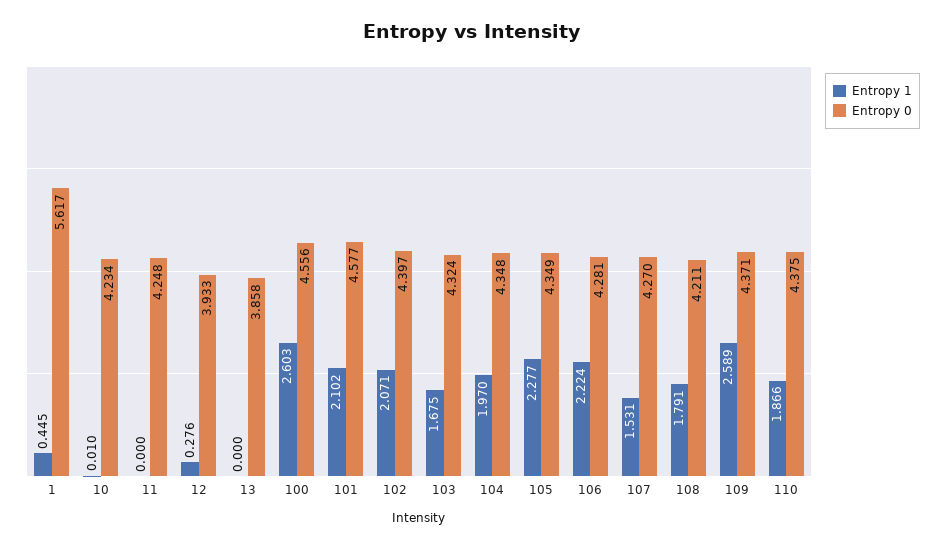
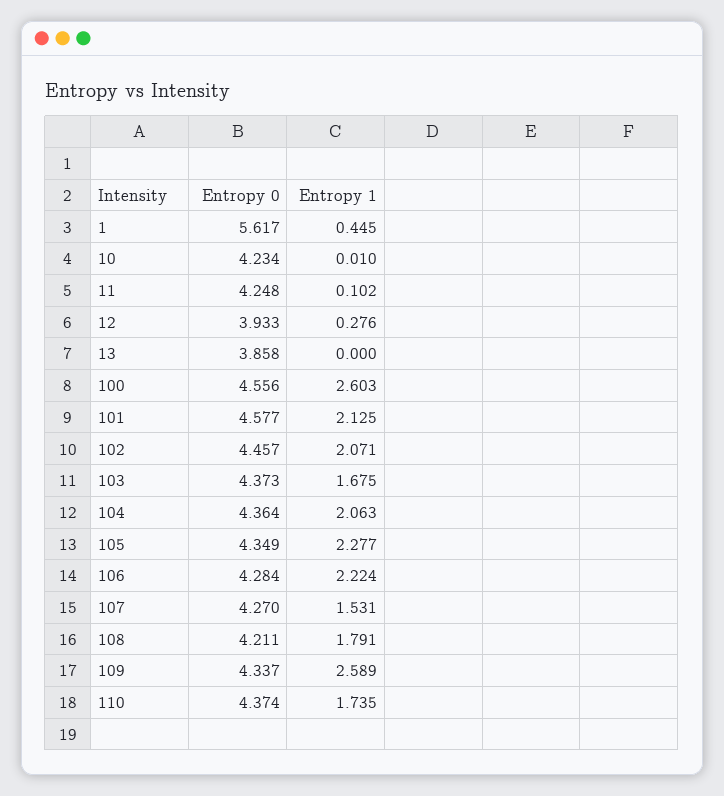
  {
    "Entropy 1": {
      "1": 0.445,
      "10": 0.01,
-     "11": 0,
+     "11": 0.102,
      "12": 0.276,
      "13": 0,
      "100": 2.603,
-     "101": 2.102,
+     "101": 2.125,
      "102": 2.071,
      "103": 1.675,
-     "104": 1.97,
+     "104": 2.063,
      "105": 2.277,
      "106": 2.224,
      "107": 1.531,
      "108": 1.791,
      "109": 2.589,
-     "110": 1.866
+     "110": 1.735
    },
    "Entropy 0": {
      "1": 5.617,
      "10": 4.234,
      "11": 4.248,
      "12": 3.933,
      "13": 3.858,
      "100": 4.556,
      "101": 4.577,
-     "102": 4.397,
+     "102": 4.457,
-     "103": 4.324,
+     "103": 4.373,
-     "104": 4.348,
+     "104": 4.364,
      "105": 4.349,
-     "106": 4.281,
+     "106": 4.284,
      "107": 4.27,
      "108": 4.211,
-     "109": 4.371,
+     "109": 4.337,
-     "110": 4.375
+     "110": 4.374
    }
  }

